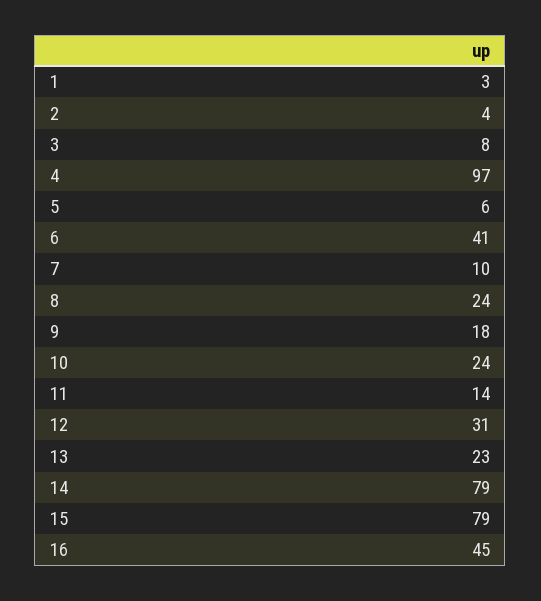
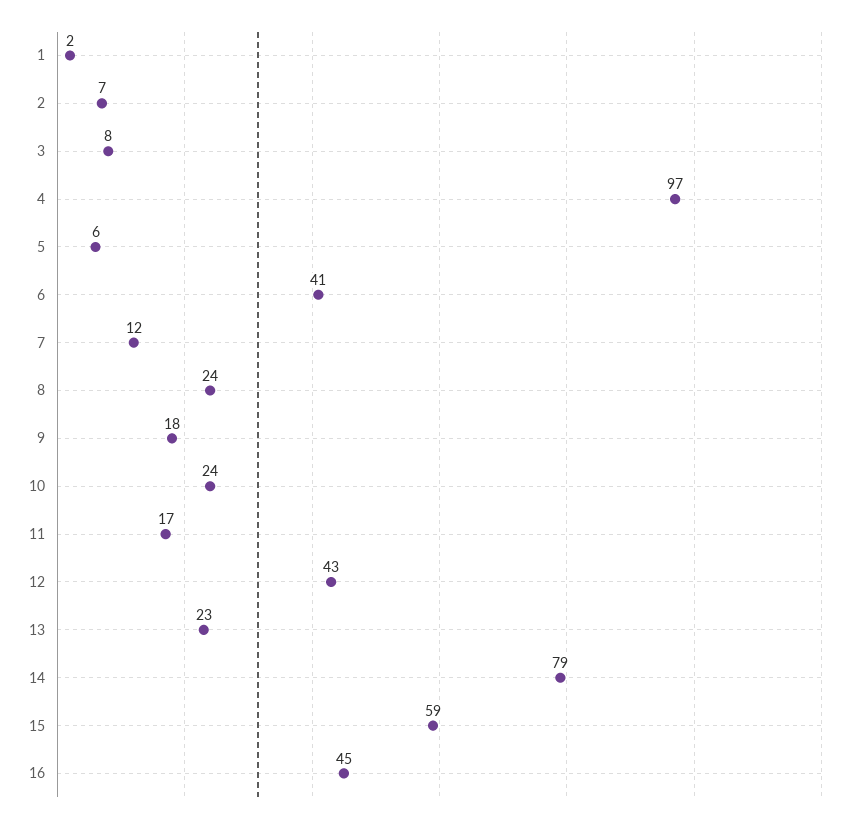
  {
-   "1": 3,
+   "1": 2,
-   "2": 4,
+   "2": 7,
    "3": 8,
    "4": 97,
    "5": 6,
    "6": 41,
-   "7": 10,
+   "7": 12,
    "8": 24,
    "9": 18,
    "10": 24,
-   "11": 14,
+   "11": 17,
-   "12": 31,
+   "12": 43,
    "13": 23,
    "14": 79,
-   "15": 79,
+   "15": 59,
    "16": 45
  }

